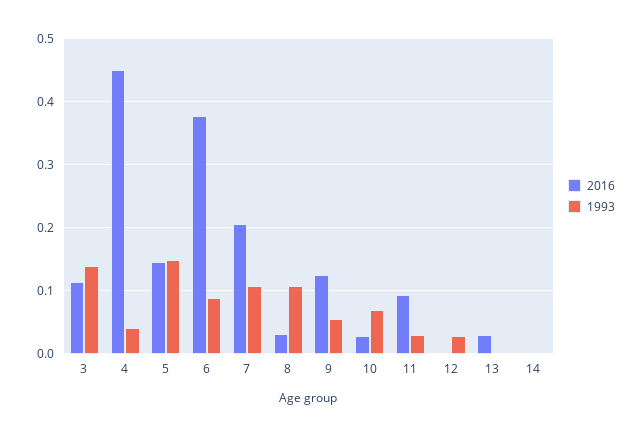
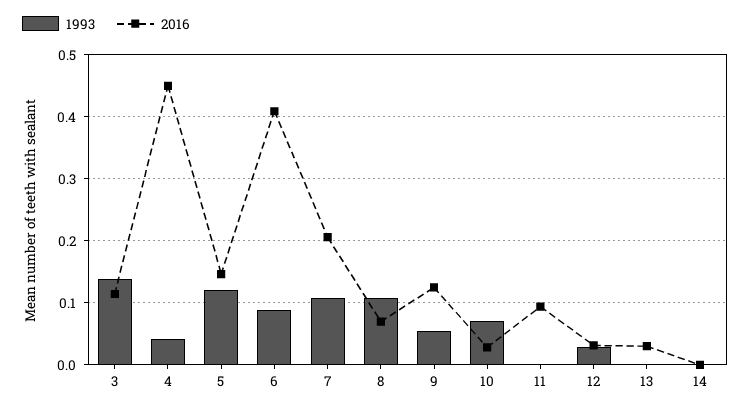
  {
    "2016": {
      "3": 0.11,
      "4": 0.45,
      "5": 0.15,
-     "6": 0.38,
+     "6": 0.41,
      "7": 0.21,
-     "8": 0.03,
+     "8": 0.07,
      "9": 0.13,
      "10": 0.03,
      "11": 0.09,
-     "12": 0,
+     "12": 0.03,
      "13": 0.03,
      "14": 0
    },
    "1993": {
      "3": 0.14,
      "4": 0.04,
-     "5": 0.15,
+     "5": 0.12,
      "6": 0.09,
      "7": 0.11,
      "8": 0.11,
      "9": 0.05,
      "10": 0.07,
-     "11": 0.03,
+     "11": 0,
      "12": 0.03,
      "13": 0,
      "14": 0
    }
  }

